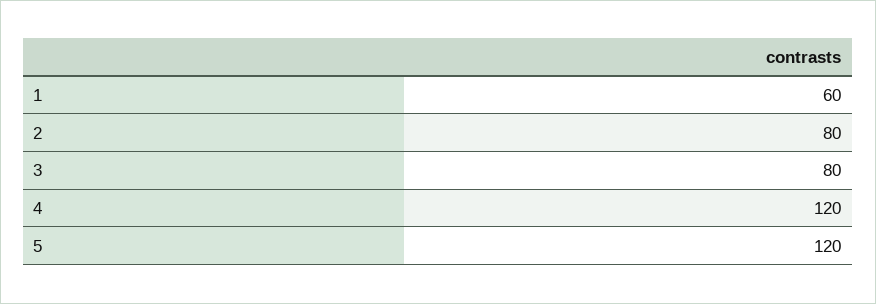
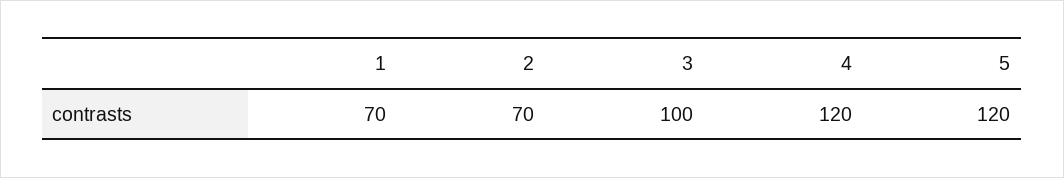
  {
-   "1": 60,
+   "1": 70,
-   "2": 80,
+   "2": 70,
-   "3": 80,
+   "3": 100,
    "4": 120,
    "5": 120
  }

